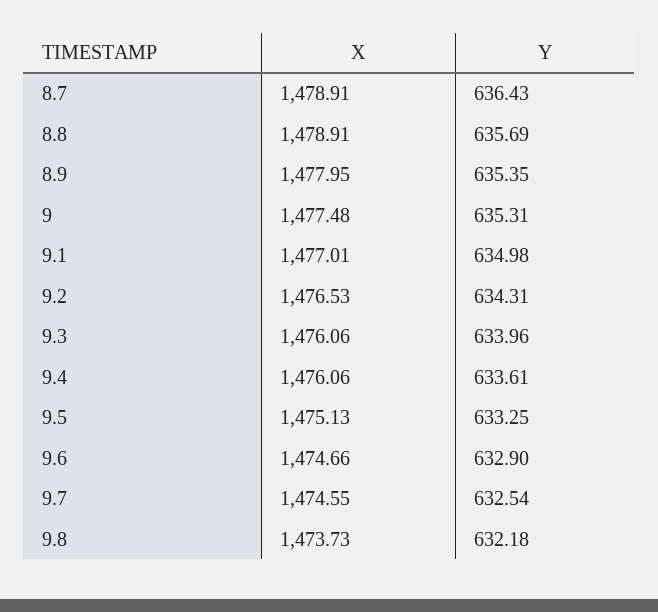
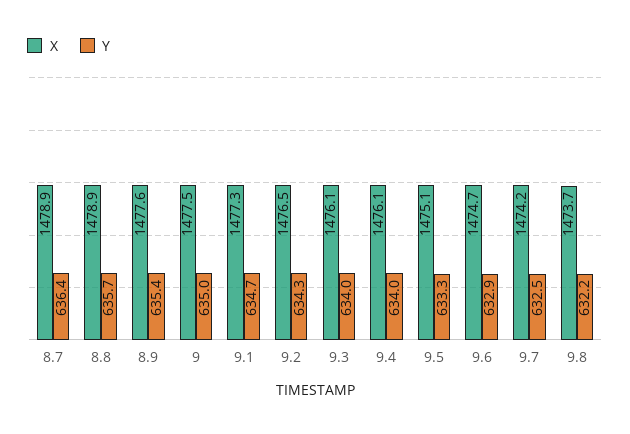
  {
    "X": {
      "8.7": 1478.91,
      "8.8": 1478.91,
-     "8.9": 1477.95,
+     "8.9": 1477.6,
      "9": 1477.48,
-     "9.1": 1477.01,
+     "9.1": 1477.3,
      "9.2": 1476.53,
      "9.3": 1476.06,
      "9.4": 1476.06,
      "9.5": 1475.13,
      "9.6": 1474.66,
-     "9.7": 1474.55,
+     "9.7": 1474.2,
      "9.8": 1473.73
    },
    "Y": {
      "8.7": 636.43,
      "8.8": 635.69,
      "8.9": 635.35,
-     "9": 635.31,
+     "9": 635,
-     "9.1": 634.98,
+     "9.1": 634.7,
      "9.2": 634.31,
      "9.3": 633.96,
-     "9.4": 633.61,
+     "9.4": 634,
      "9.5": 633.25,
      "9.6": 632.9,
      "9.7": 632.54,
      "9.8": 632.18
    }
  }

